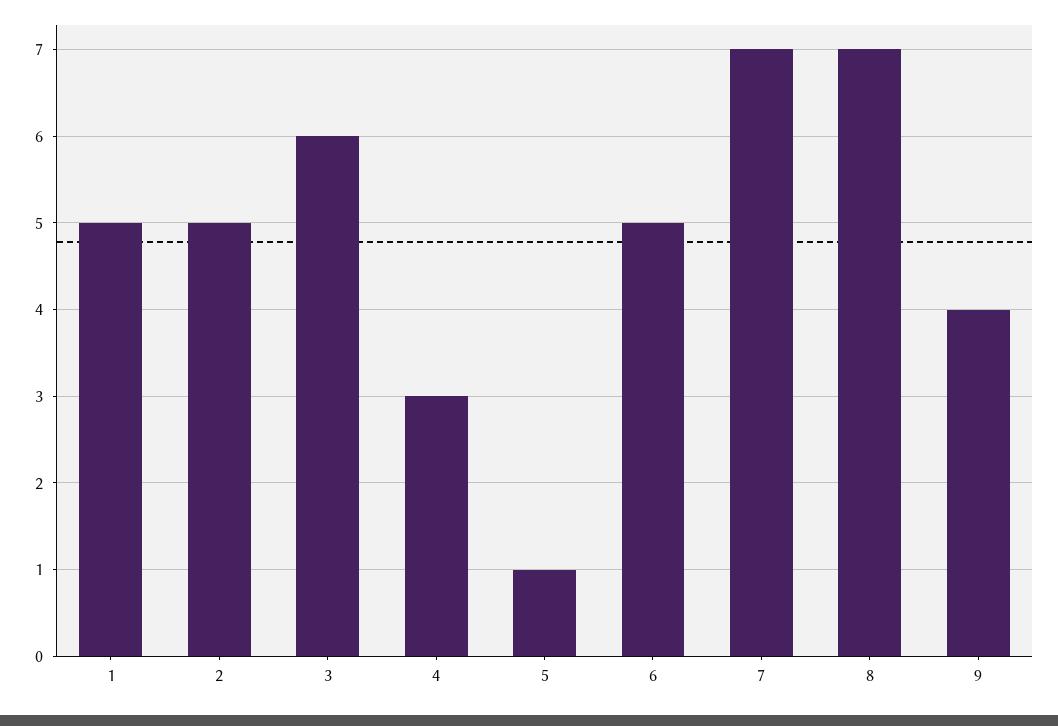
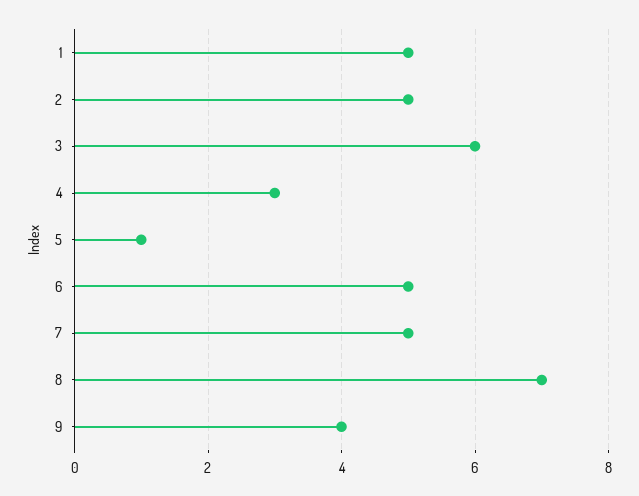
  {
    "1": 5,
    "2": 5,
    "3": 6,
    "4": 3,
    "5": 1,
    "6": 5,
-   "7": 7,
+   "7": 5,
    "8": 7,
    "9": 4
  }

